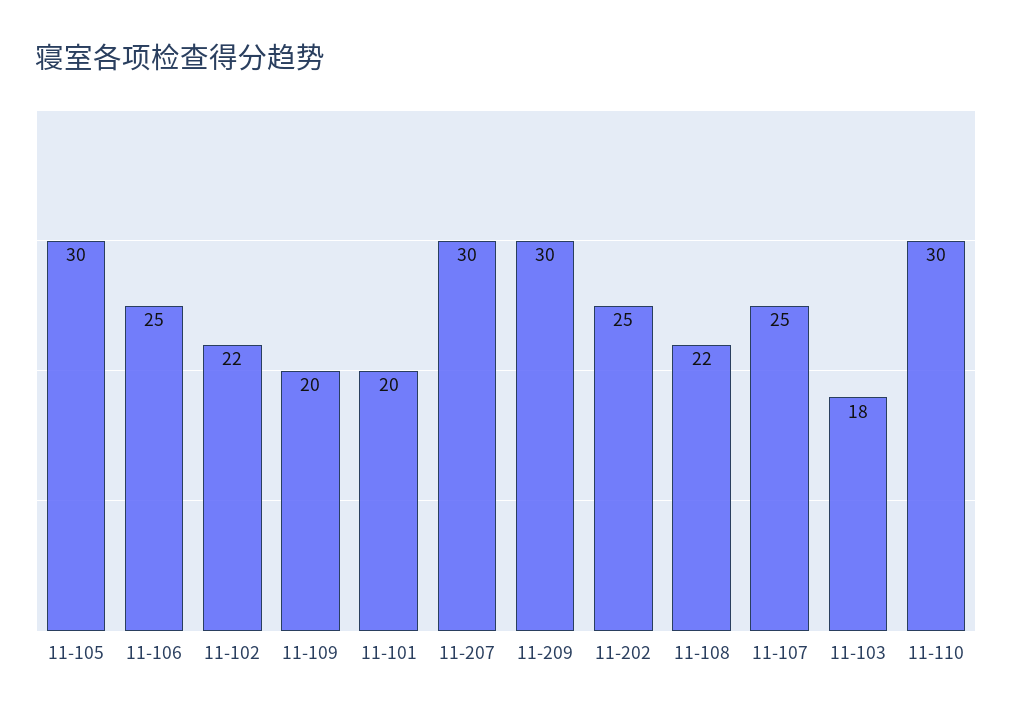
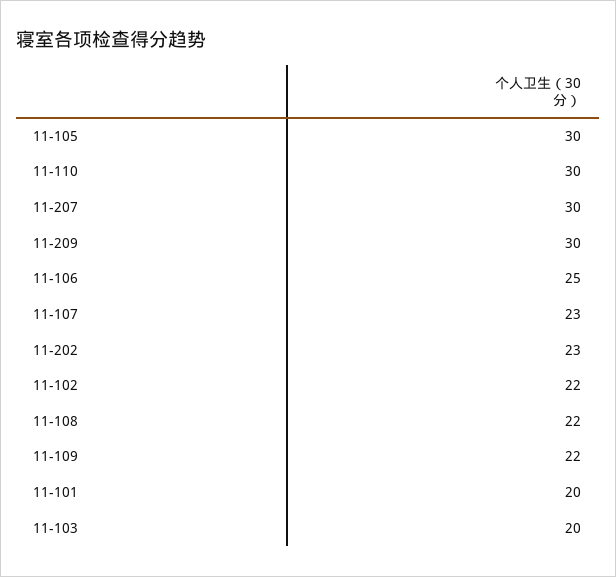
  {
    "11-105": 30,
    "11-106": 25,
    "11-102": 22,
-   "11-109": 20,
+   "11-109": 22,
    "11-101": 20,
    "11-207": 30,
    "11-209": 30,
-   "11-202": 25,
+   "11-202": 23,
    "11-108": 22,
-   "11-107": 25,
+   "11-107": 23,
-   "11-103": 18,
+   "11-103": 20,
    "11-110": 30
  }

